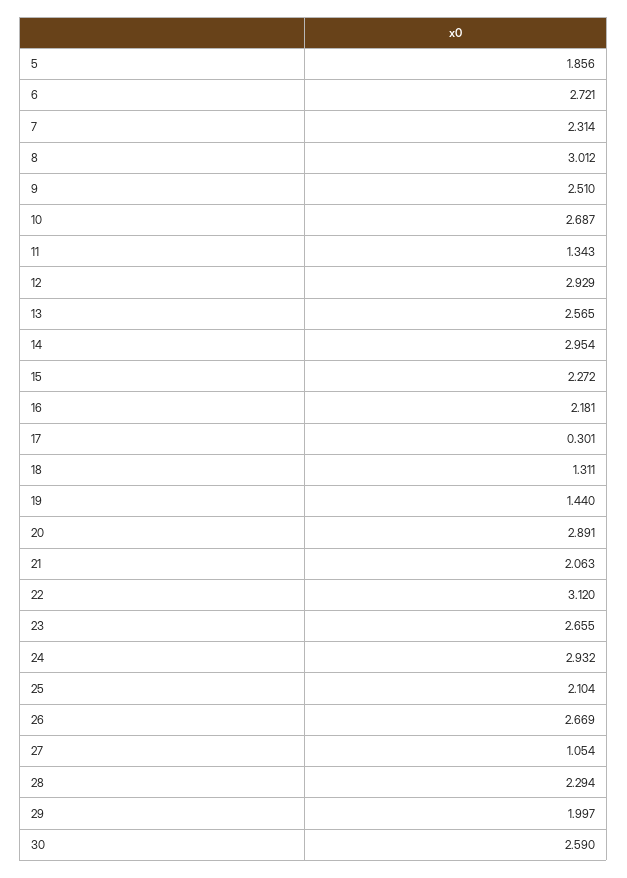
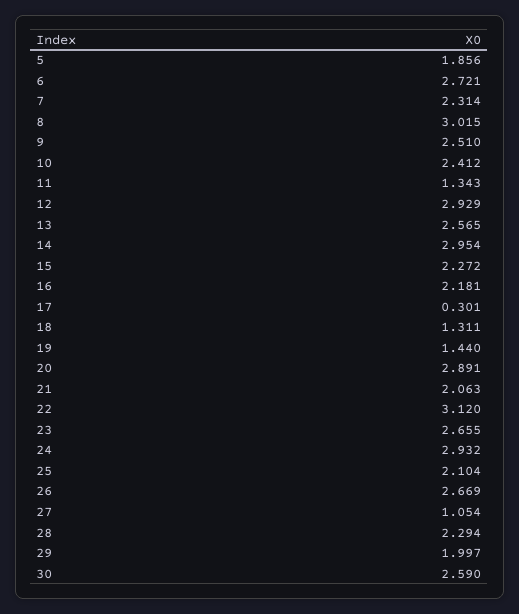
  {
    "5": 1.856,
    "6": 2.721,
    "7": 2.314,
-   "8": 3.012,
+   "8": 3.015,
    "9": 2.51,
-   "10": 2.687,
+   "10": 2.412,
    "11": 1.343,
    "12": 2.929,
    "13": 2.565,
    "14": 2.954,
    "15": 2.272,
    "16": 2.181,
    "17": 0.301,
    "18": 1.311,
    "19": 1.44,
    "20": 2.891,
    "21": 2.063,
    "22": 3.12,
    "23": 2.655,
    "24": 2.932,
    "25": 2.104,
    "26": 2.669,
    "27": 1.054,
    "28": 2.294,
    "29": 1.997,
    "30": 2.59
  }

